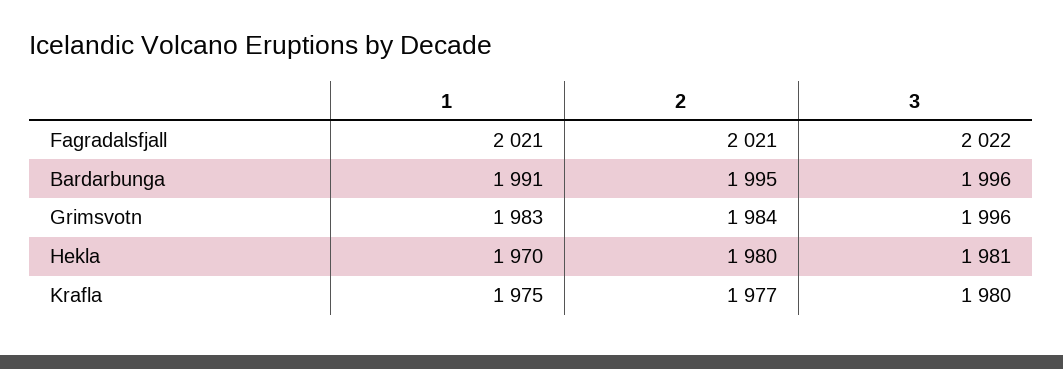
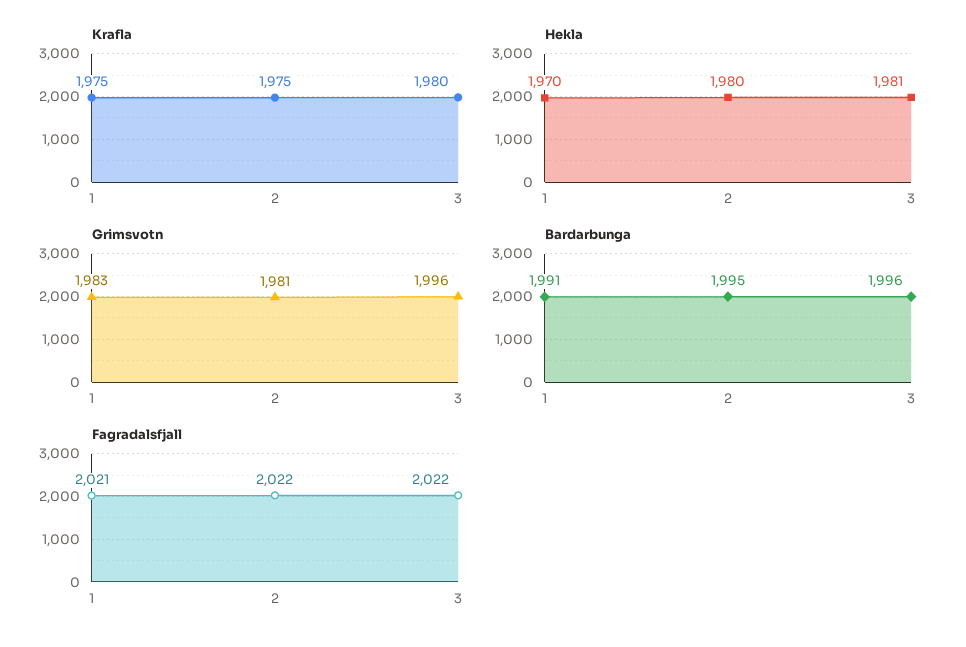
  {
    "Fagradalsfjall": {
      "1": 2021,
-     "2": 2021,
+     "2": 2022,
      "3": 2022
    },
    "Bardarbunga": {
      "1": 1991,
      "2": 1995,
      "3": 1996
    },
    "Grimsvotn": {
      "1": 1983,
-     "2": 1984,
+     "2": 1981,
      "3": 1996
    },
    "Hekla": {
      "1": 1970,
      "2": 1980,
      "3": 1981
    },
    "Krafla": {
      "1": 1975,
-     "2": 1977,
+     "2": 1975,
      "3": 1980
    }
  }

